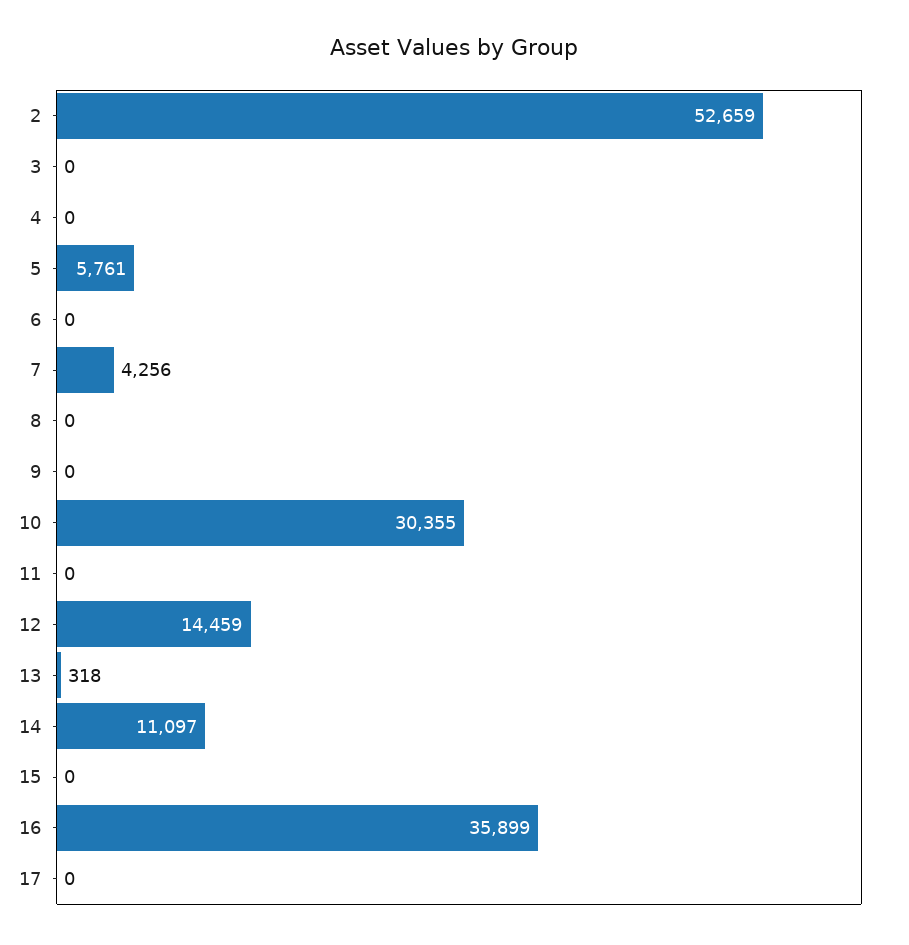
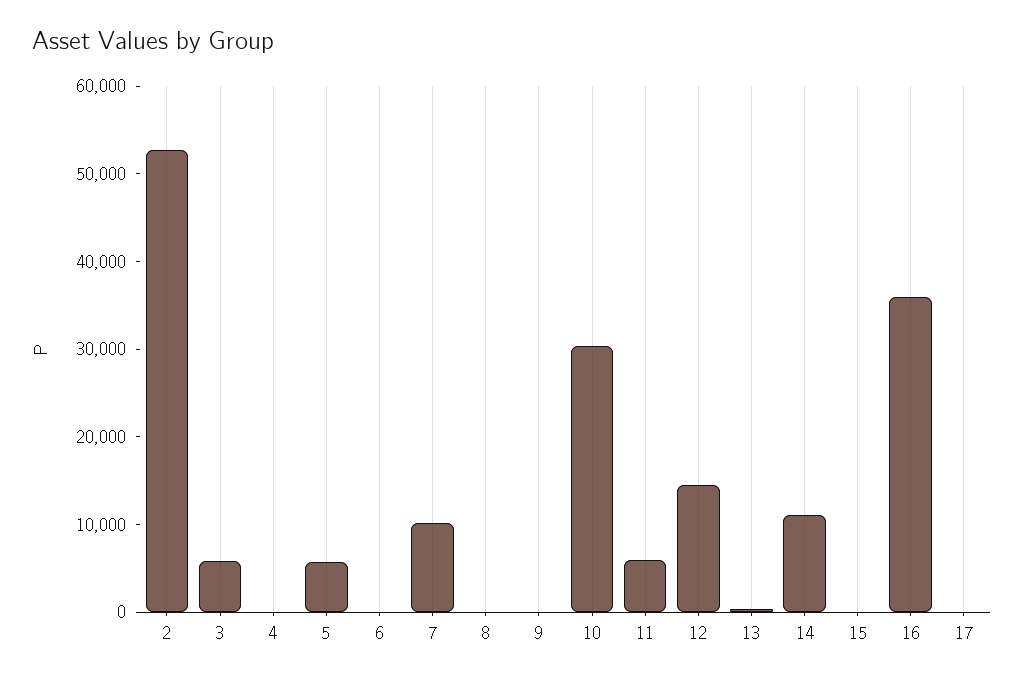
  {
    "2": 52659,
-   "3": 0,
+   "3": 6000,
    "4": 0,
    "5": 5761,
    "6": 0,
-   "7": 4256,
+   "7": 10000,
    "8": 0,
    "9": 0,
    "10": 30355,
-   "11": 0,
+   "11": 6000,
    "12": 14459,
    "13": 318,
    "14": 11097,
    "15": 0,
    "16": 35899,
    "17": 0
  }

